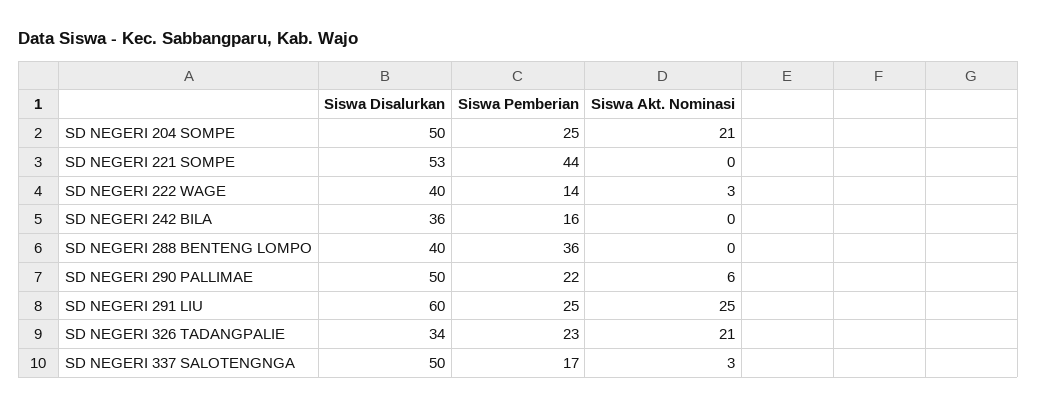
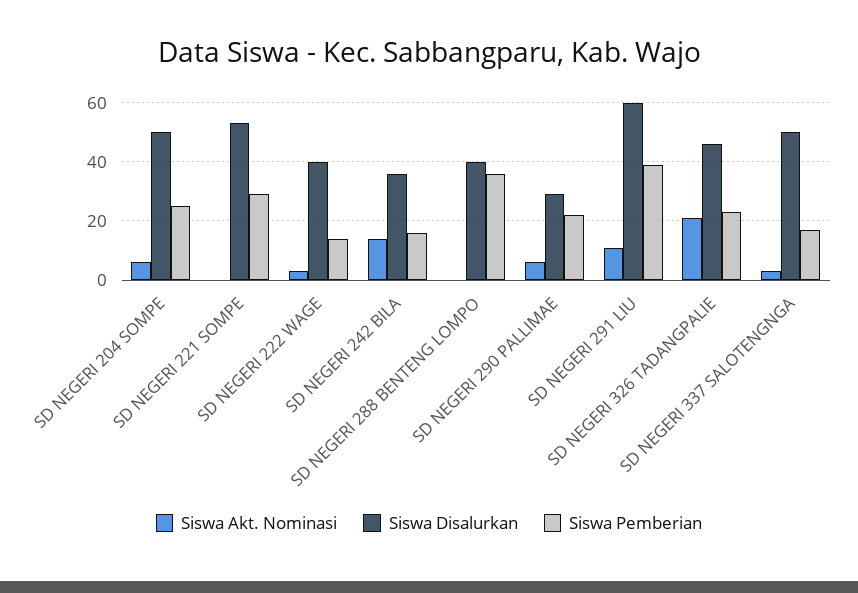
  {
    "Siswa Disalurkan": {
      "SD NEGERI 204 SOMPE": 50,
      "SD NEGERI 221 SOMPE": 53,
      "SD NEGERI 222 WAGE": 40,
      "SD NEGERI 242 BILA": 36,
      "SD NEGERI 288 BENTENG LOMPO": 40,
-     "SD NEGERI 290 PALLIMAE": 50,
+     "SD NEGERI 290 PALLIMAE": 30,
      "SD NEGERI 291 LIU": 60,
-     "SD NEGERI 326 TADANGPALIE": 34,
+     "SD NEGERI 326 TADANGPALIE": 45,
      "SD NEGERI 337 SALOTENGNGA": 50
    },
    "Siswa Pemberian": {
      "SD NEGERI 204 SOMPE": 25,
-     "SD NEGERI 221 SOMPE": 44,
+     "SD NEGERI 221 SOMPE": 30,
      "SD NEGERI 222 WAGE": 14,
      "SD NEGERI 242 BILA": 16,
      "SD NEGERI 288 BENTENG LOMPO": 36,
      "SD NEGERI 290 PALLIMAE": 22,
-     "SD NEGERI 291 LIU": 25,
+     "SD NEGERI 291 LIU": 40,
      "SD NEGERI 326 TADANGPALIE": 23,
      "SD NEGERI 337 SALOTENGNGA": 17
    },
    "Siswa Akt. Nominasi": {
-     "SD NEGERI 204 SOMPE": 21,
+     "SD NEGERI 204 SOMPE": 5,
      "SD NEGERI 221 SOMPE": 0,
      "SD NEGERI 222 WAGE": 3,
-     "SD NEGERI 242 BILA": 0,
+     "SD NEGERI 242 BILA": 15,
      "SD NEGERI 288 BENTENG LOMPO": 0,
      "SD NEGERI 290 PALLIMAE": 6,
-     "SD NEGERI 291 LIU": 25,
+     "SD NEGERI 291 LIU": 10,
      "SD NEGERI 326 TADANGPALIE": 21,
      "SD NEGERI 337 SALOTENGNGA": 3
    }
  }

